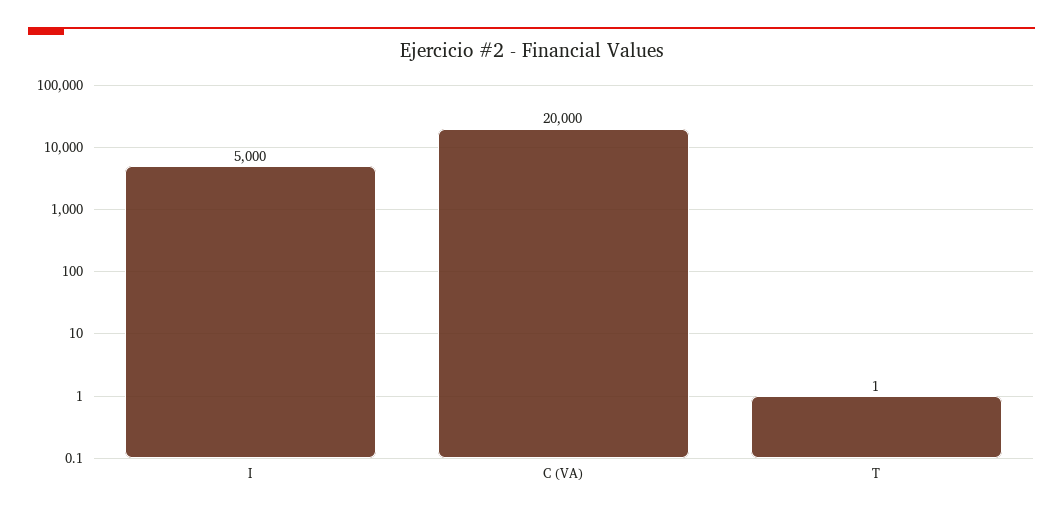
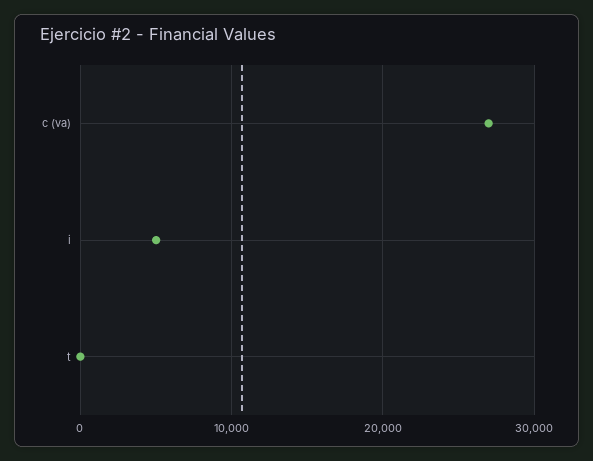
  {
    "I": 5000,
-   "C (VA)": 20000,
+   "C (VA)": 27000,
    "T": 1
  }

